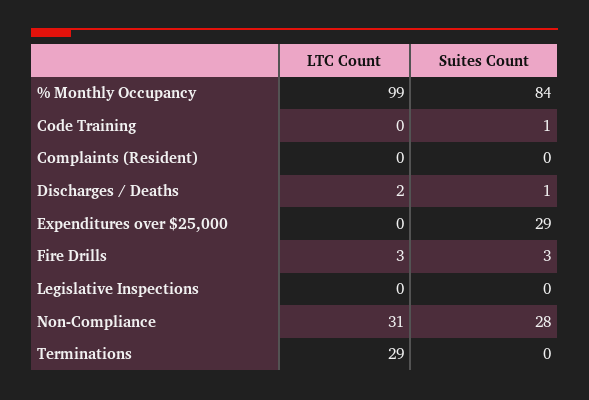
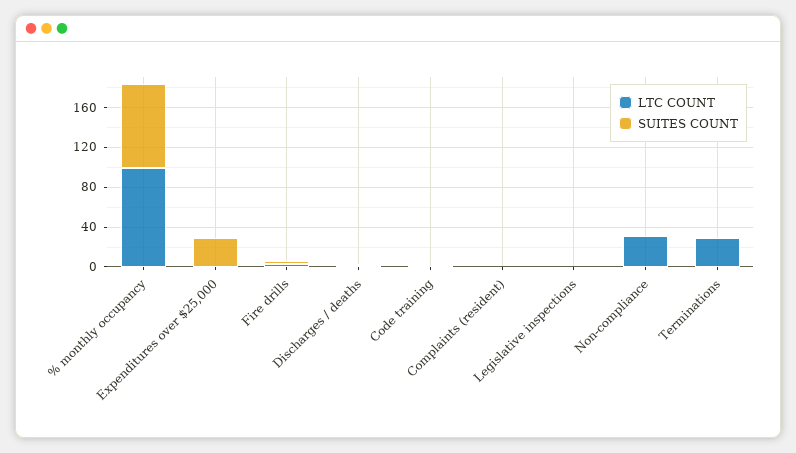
  {
    "LTC Count": {
      "% Monthly Occupancy": 99,
      "Code Training": 0,
      "Complaints (Resident)": 0,
      "Discharges / Deaths": 2,
      "Expenditures over $25,000": 0,
      "Fire Drills": 3,
      "Legislative Inspections": 0,
      "Non-Compliance": 31,
      "Terminations": 29
    },
    "Suites Count": {
      "% Monthly Occupancy": 84,
      "Code Training": 1,
      "Complaints (Resident)": 0,
      "Discharges / Deaths": 1,
      "Expenditures over $25,000": 29,
      "Fire Drills": 3,
      "Legislative Inspections": 0,
-     "Non-Compliance": 28,
+     "Non-Compliance": 0,
      "Terminations": 0
    }
  }

